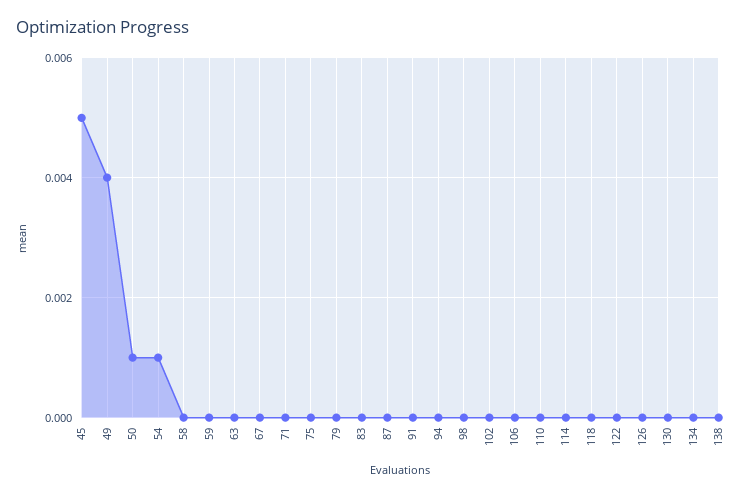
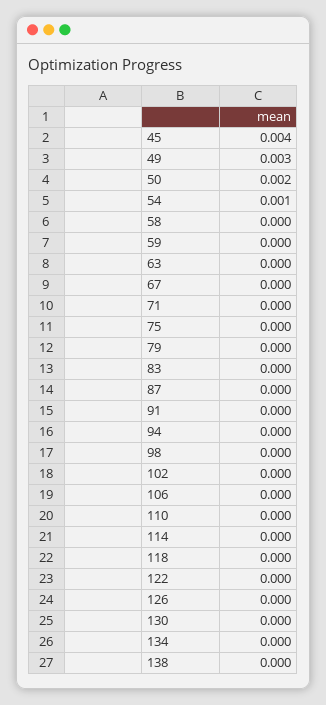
  {
-   "45": 0.005,
+   "45": 0.004,
-   "49": 0.004,
+   "49": 0.003,
-   "50": 0.001,
+   "50": 0.002,
    "54": 0.001,
    "58": 0,
    "59": 0,
    "63": 0,
    "67": 0,
    "71": 0,
    "75": 0,
    "79": 0,
    "83": 0,
    "87": 0,
    "91": 0,
    "94": 0,
    "98": 0,
    "102": 0,
    "106": 0,
    "110": 0,
    "114": 0,
    "118": 0,
    "122": 0,
    "126": 0,
    "130": 0,
    "134": 0,
    "138": 0
  }

